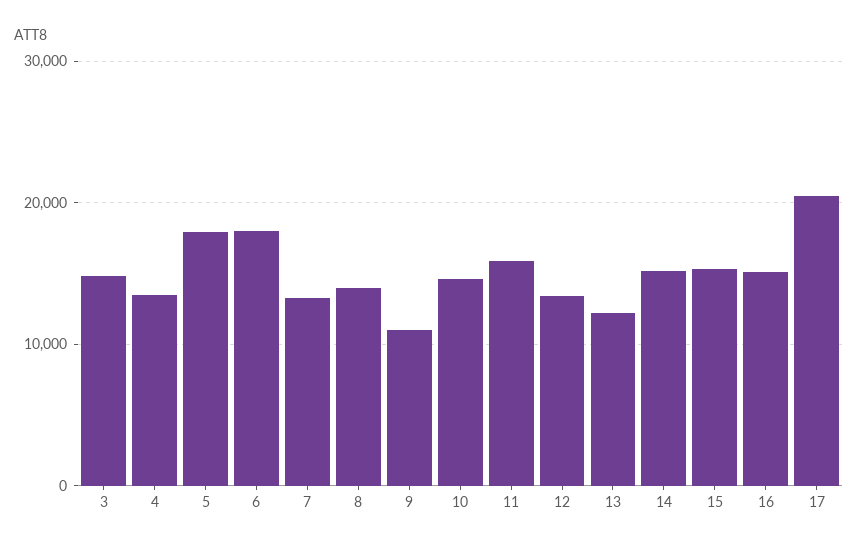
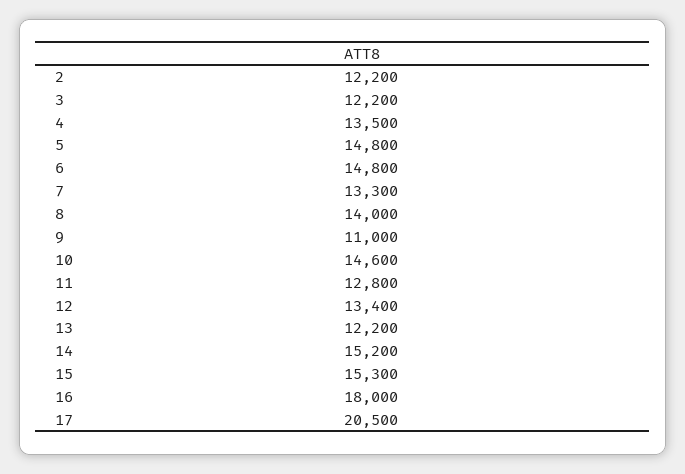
  {
-   "3": 15000,
+   "3": 12200,
    "4": 13500,
-   "5": 18000,
+   "5": 14800,
-   "6": 18000,
+   "6": 14800,
    "7": 13300,
    "8": 14000,
    "9": 11000,
    "10": 14600,
-   "11": 16000,
+   "11": 12800,
    "12": 13400,
    "13": 12200,
    "14": 15200,
    "15": 15300,
-   "16": 15000,
+   "16": 18000,
-   "17": 20500
+   "17": 20500,
+   "2": 12200
  }

